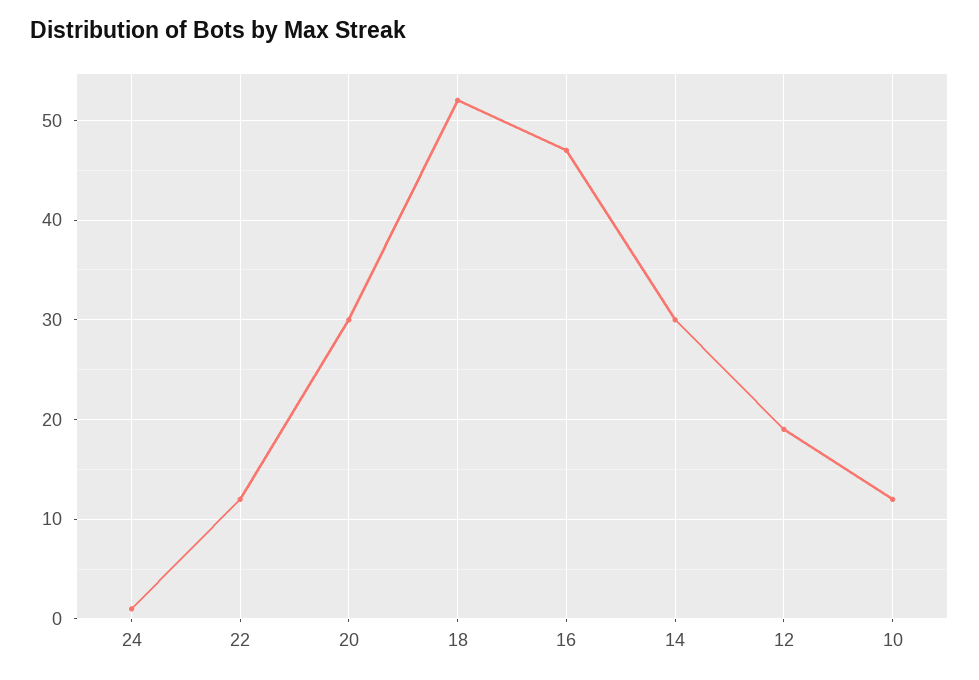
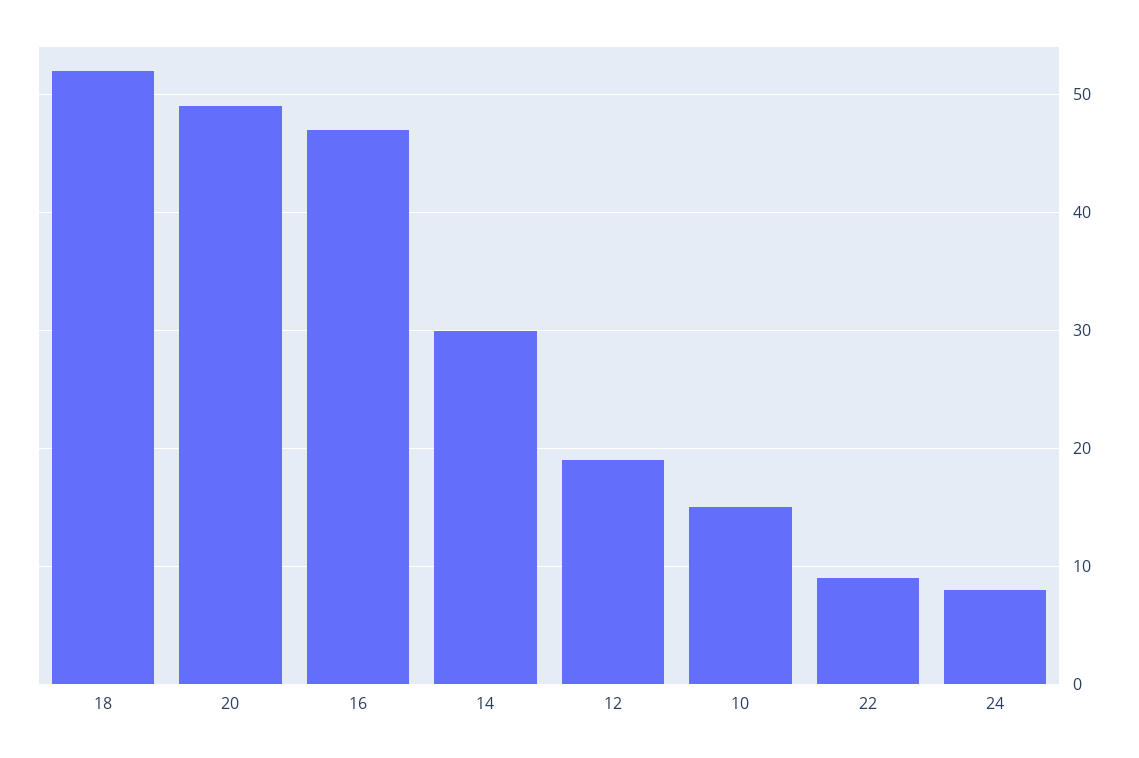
  {
-   "24": 1,
+   "24": 8,
-   "22": 12,
+   "22": 9,
-   "20": 30,
+   "20": 49,
    "18": 52,
    "16": 47,
    "14": 30,
    "12": 19,
-   "10": 12
+   "10": 15
  }

